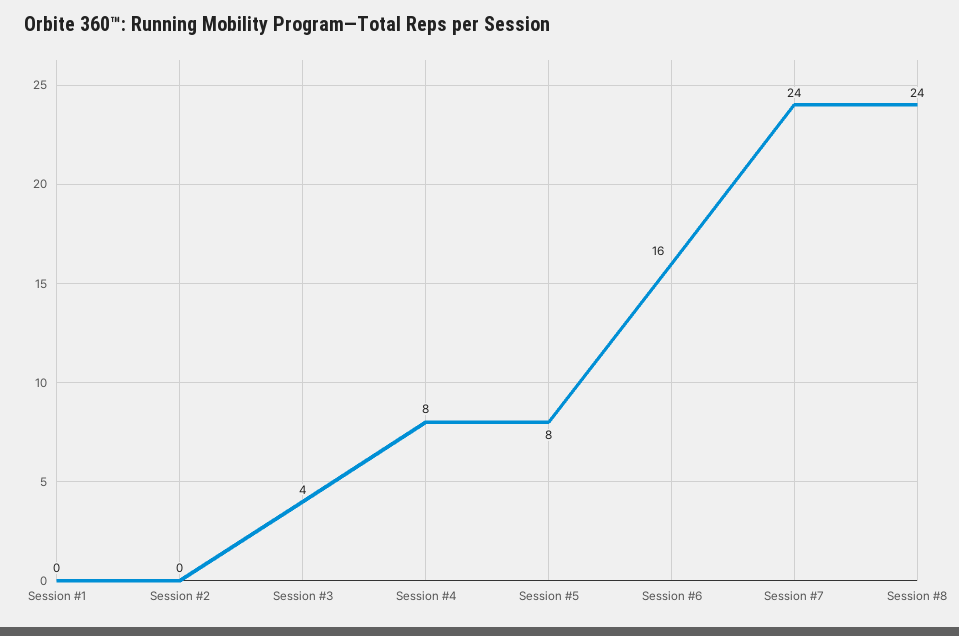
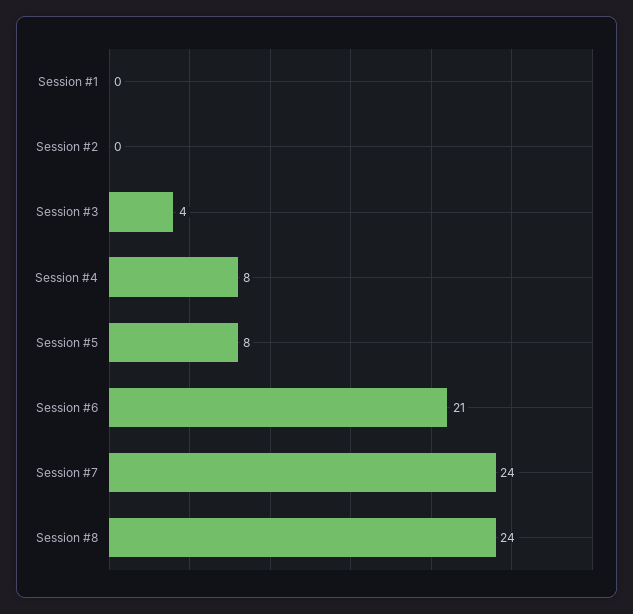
  {
    "Session #1": 0,
    "Session #2": 0,
    "Session #3": 4,
    "Session #4": 8,
    "Session #5": 8,
-   "Session #6": 16,
+   "Session #6": 21,
    "Session #7": 24,
    "Session #8": 24
  }

